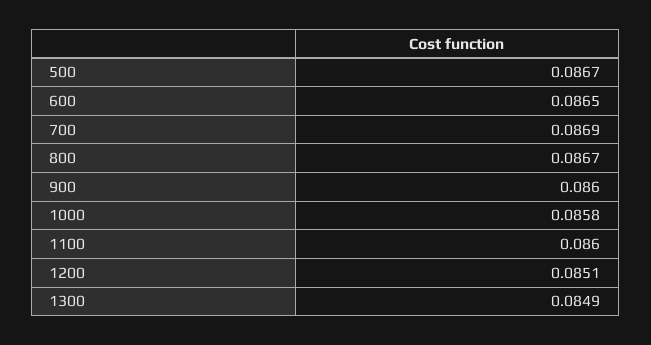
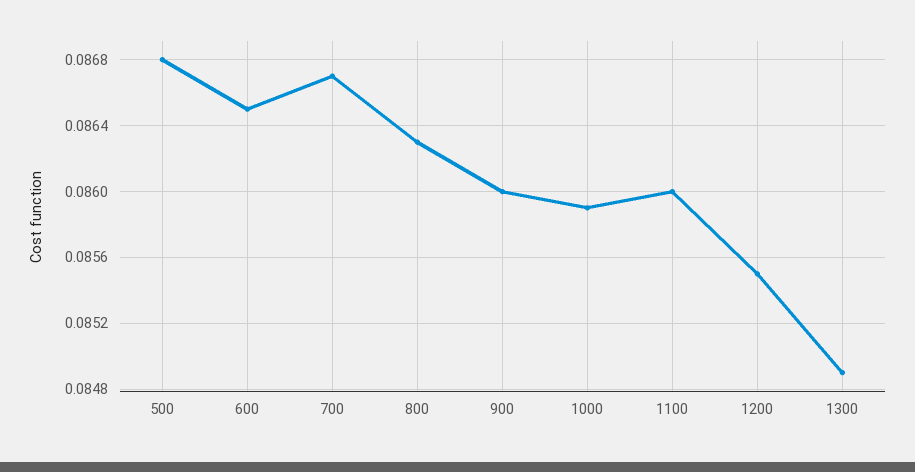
  {
-   "500": 0.0867,
+   "500": 0.0868,
    "600": 0.0865,
-   "700": 0.0869,
+   "700": 0.0867,
-   "800": 0.0867,
+   "800": 0.0863,
    "900": 0.086,
-   "1000": 0.0858,
+   "1000": 0.0859,
    "1100": 0.086,
-   "1200": 0.0851,
+   "1200": 0.0855,
    "1300": 0.0849
  }

